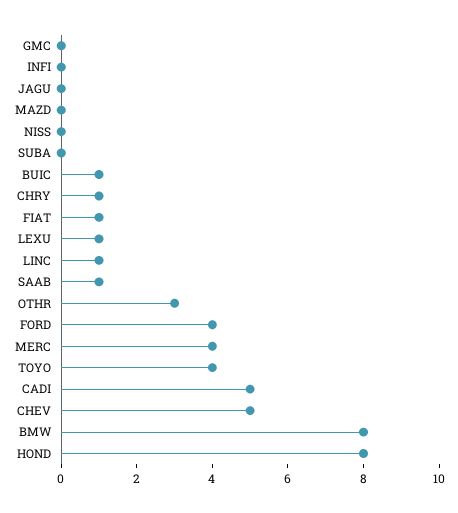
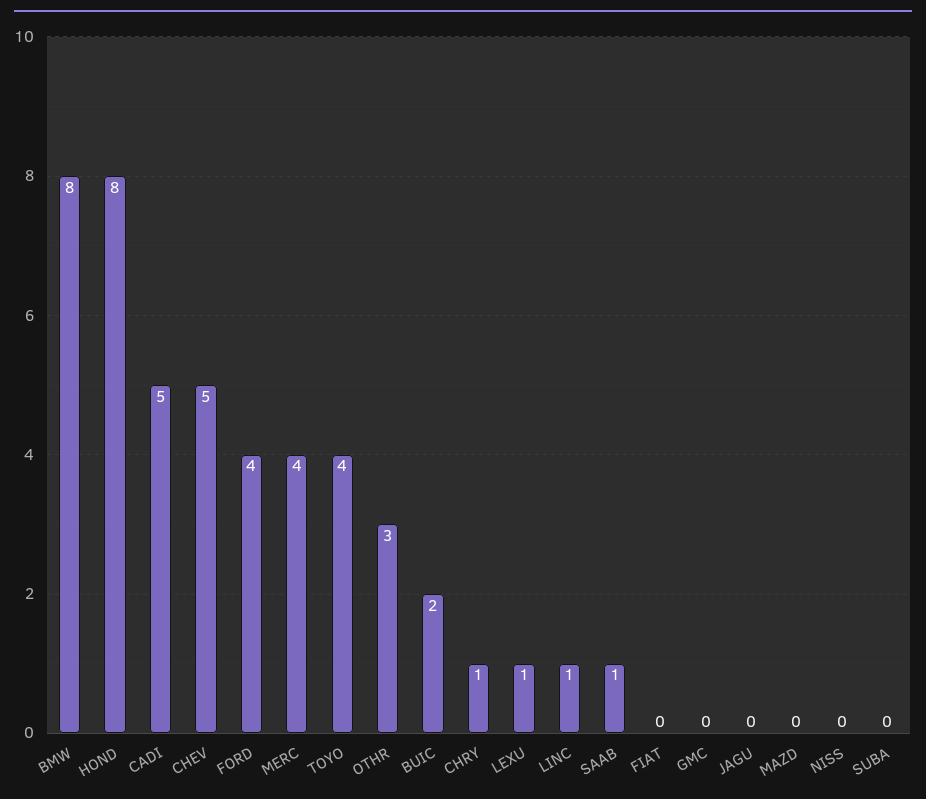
  {
    "GMC": 0,
-   "INFI": 0,
    "JAGU": 0,
    "MAZD": 0,
    "NISS": 0,
    "SUBA": 0,
-   "BUIC": 1,
+   "BUIC": 2,
    "CHRY": 1,
-   "FIAT": 1,
+   "FIAT": 0,
    "LEXU": 1,
    "LINC": 1,
    "SAAB": 1,
    "OTHR": 3,
    "FORD": 4,
    "MERC": 4,
    "TOYO": 4,
    "CADI": 5,
    "CHEV": 5,
    "BMW": 8,
    "HOND": 8
  }

